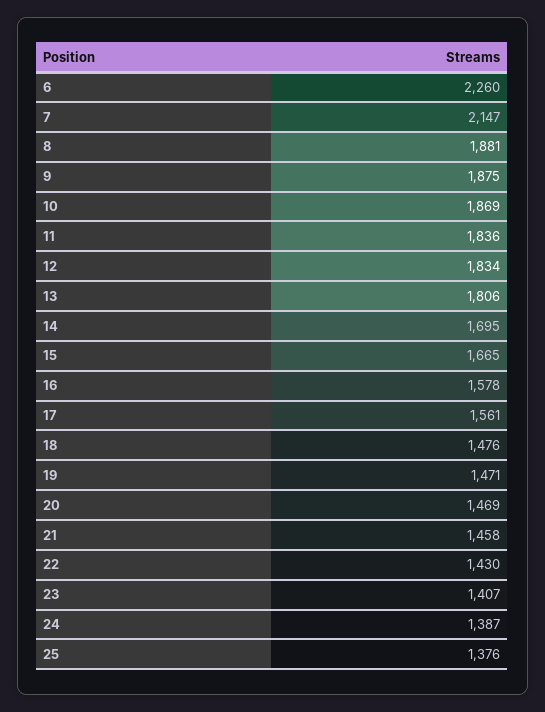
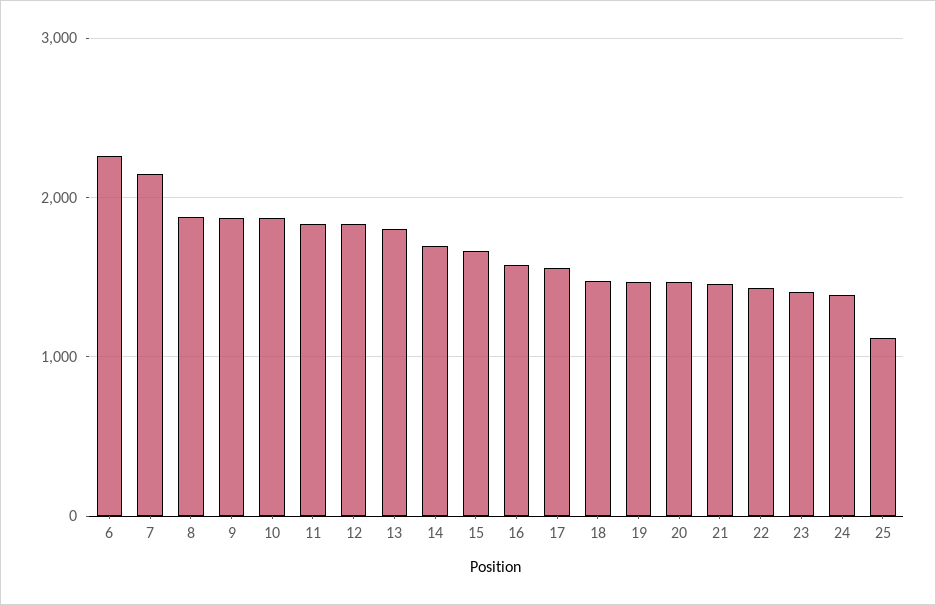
  {
    "6": 2260,
    "7": 2147,
    "8": 1881,
    "9": 1875,
    "10": 1869,
    "11": 1836,
    "12": 1834,
    "13": 1806,
    "14": 1695,
    "15": 1665,
    "16": 1578,
    "17": 1561,
    "18": 1476,
    "19": 1471,
    "20": 1469,
    "21": 1458,
    "22": 1430,
    "23": 1407,
    "24": 1387,
-   "25": 1376
+   "25": 1100
  }

